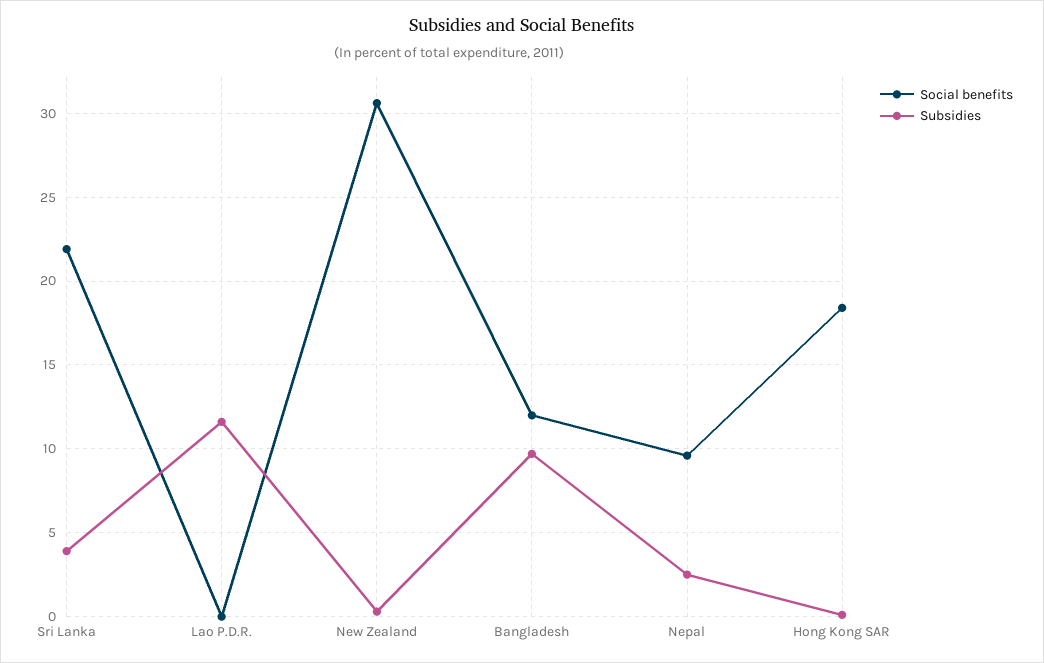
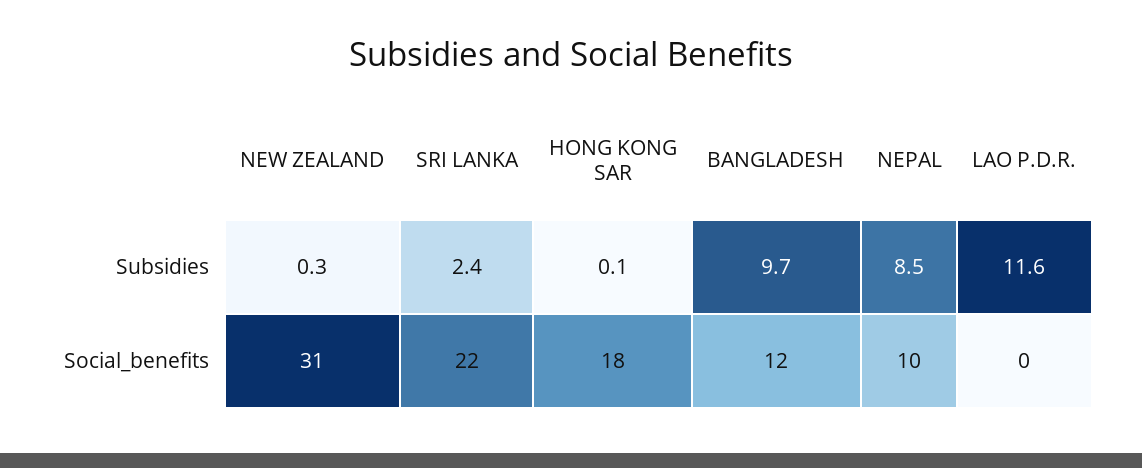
  {
    "Social benefits": {
      "Sri Lanka": 22,
      "Lao P.D.R.": 0,
      "New Zealand": 31,
      "Bangladesh": 12,
      "Nepal": 10,
      "Hong Kong SAR": 18
    },
    "Subsidies": {
-     "Sri Lanka": 4,
+     "Sri Lanka": 2.4,
      "Lao P.D.R.": 11.6,
      "New Zealand": 0.3,
      "Bangladesh": 9.7,
-     "Nepal": 2.5,
+     "Nepal": 8.5,
      "Hong Kong SAR": 0.1
    }
  }

